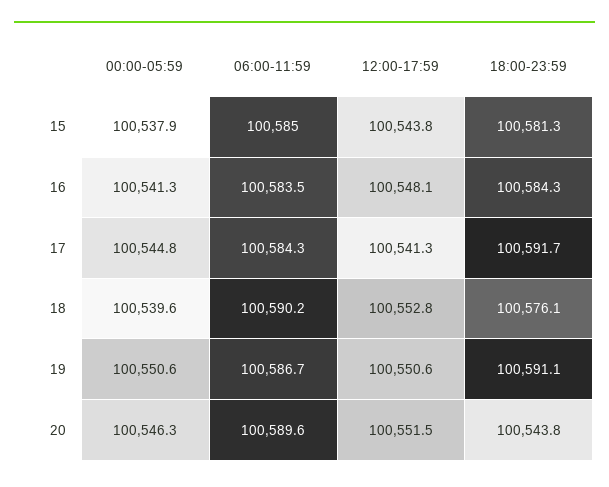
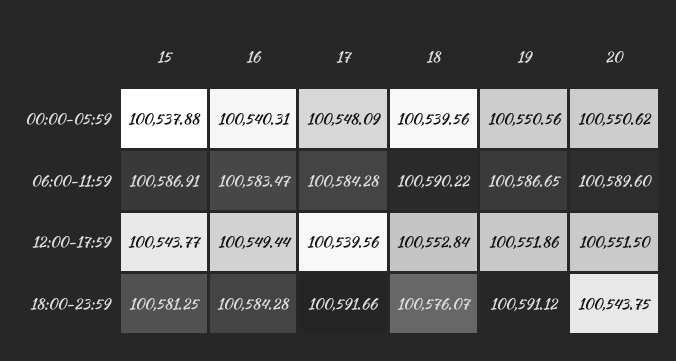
  {
    "00:00-05:59": {
      "15": 100537.88,
-     "16": 100541.3,
+     "16": 100540.31,
-     "17": 100544.8,
+     "17": 100548.09,
      "18": 100539.56,
      "19": 100550.56,
-     "20": 100546.3
+     "20": 100550.62
    },
    "06:00-11:59": {
-     "15": 100585,
+     "15": 100586.91,
      "16": 100583.47,
      "17": 100584.28,
      "18": 100590.22,
      "19": 100586.65,
      "20": 100589.6
    },
    "12:00-17:59": {
      "15": 100543.77,
-     "16": 100548.1,
+     "16": 100549.44,
-     "17": 100541.3,
+     "17": 100539.56,
      "18": 100552.84,
-     "19": 100550.6,
+     "19": 100551.86,
      "20": 100551.5
    },
    "18:00-23:59": {
      "15": 100581.25,
      "16": 100584.28,
      "17": 100591.66,
      "18": 100576.07,
      "19": 100591.12,
      "20": 100543.75
    }
  }

